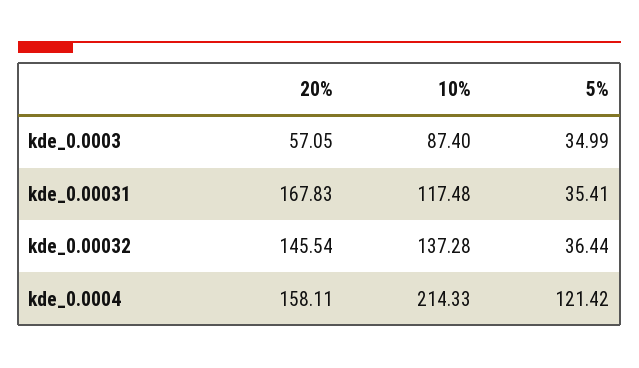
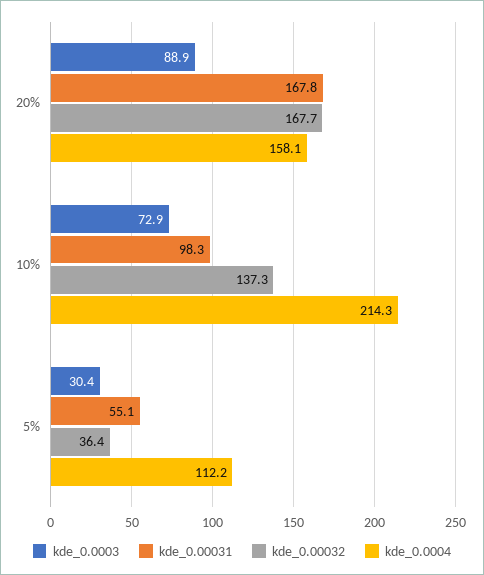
  {
    "kde_0.0003": {
-     "20%": 57.05,
+     "20%": 88.9,
-     "10%": 87.4,
+     "10%": 72.9,
-     "5%": 34.99
+     "5%": 30.4
    },
    "kde_0.00031": {
      "20%": 167.83,
-     "10%": 117.48,
+     "10%": 98.3,
-     "5%": 35.41
+     "5%": 55.1
    },
    "kde_0.00032": {
-     "20%": 145.54,
+     "20%": 167.7,
      "10%": 137.28,
      "5%": 36.44
    },
    "kde_0.0004": {
      "20%": 158.11,
      "10%": 214.33,
-     "5%": 121.42
+     "5%": 112.2
    }
  }

